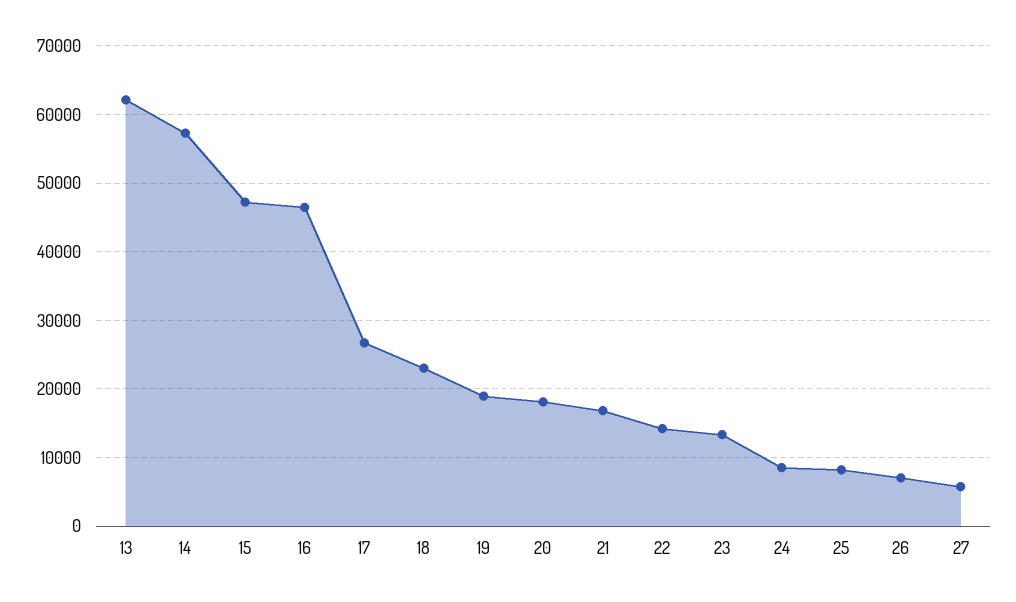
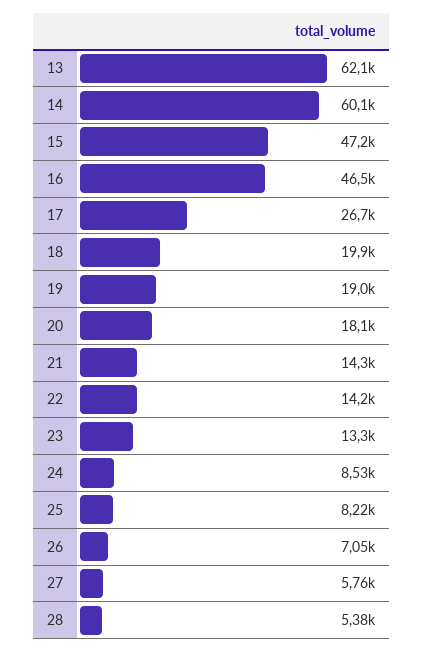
  {
    "13": 62100,
-   "14": 57000,
+   "14": 60100,
    "15": 47200,
    "16": 46500,
    "17": 26700,
-   "18": 23000,
+   "18": 19900,
    "19": 19000,
    "20": 18100,
-   "21": 17000,
+   "21": 14300,
    "22": 14200,
    "23": 13300,
    "24": 8530,
    "25": 8220,
    "26": 7050,
-   "27": 5760
+   "27": 5760,
+   "28": 5380
  }

